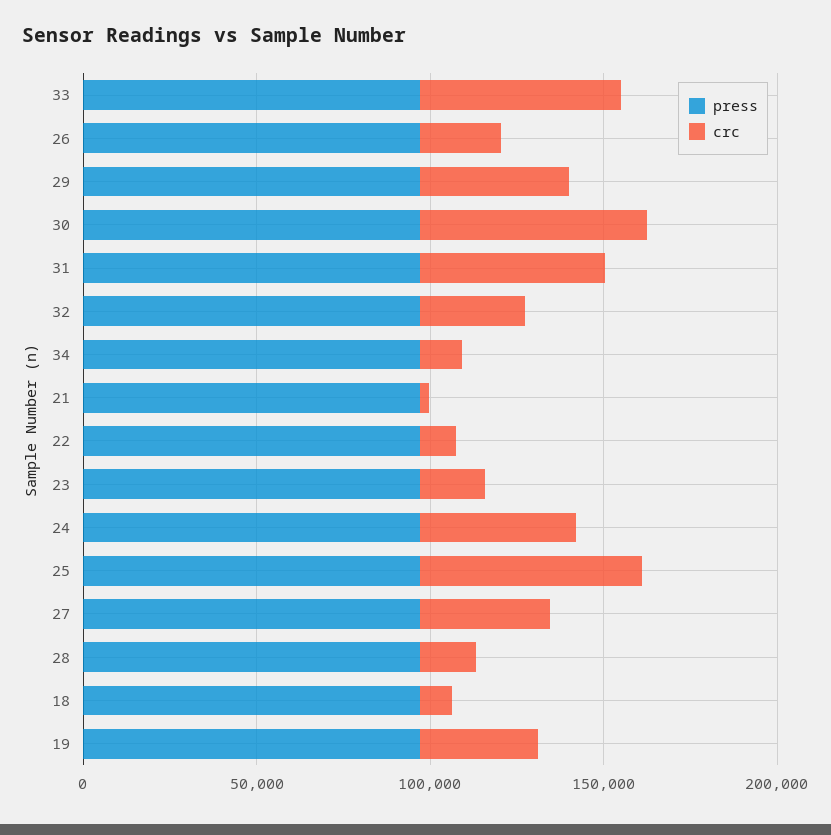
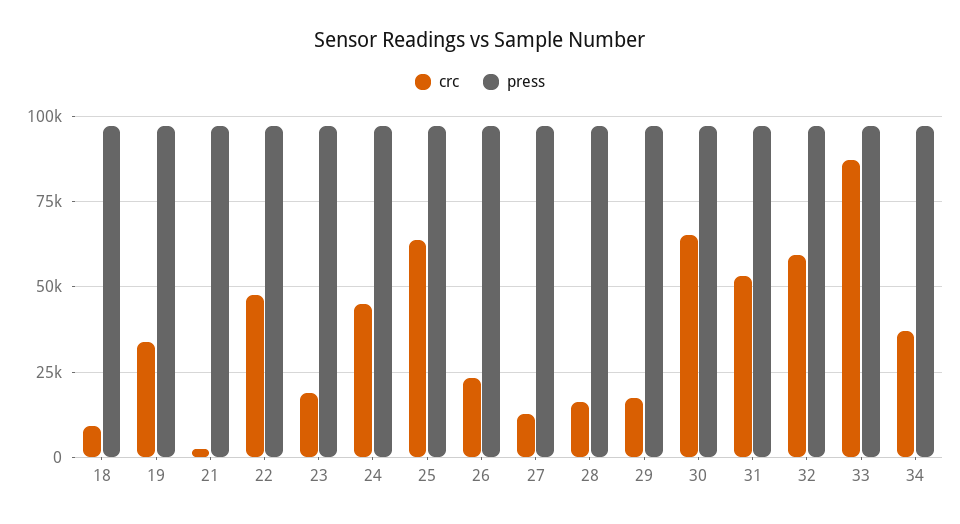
  {
    "press": {
      "33": 97500,
      "26": 97500,
      "29": 97500,
      "30": 97500,
      "31": 97500,
      "32": 97500,
      "34": 97500,
      "21": 97500,
      "22": 97500,
      "23": 97500,
      "24": 97500,
      "25": 97500,
      "27": 97500,
      "28": 97500,
      "18": 97500,
      "19": 97500
    },
    "crc": {
-     "33": 60000,
+     "33": 87500,
      "26": 22500,
-     "29": 40000,
+     "29": 17500,
      "30": 65000,
      "31": 52500,
-     "32": 30000,
+     "32": 60000,
-     "34": 10000,
+     "34": 37500,
      "21": 2500,
-     "22": 10000,
+     "22": 47500,
      "23": 17500,
      "24": 45000,
      "25": 65000,
-     "27": 40000,
+     "27": 12500,
      "28": 15000,
      "18": 10000,
      "19": 35000
    }
  }

